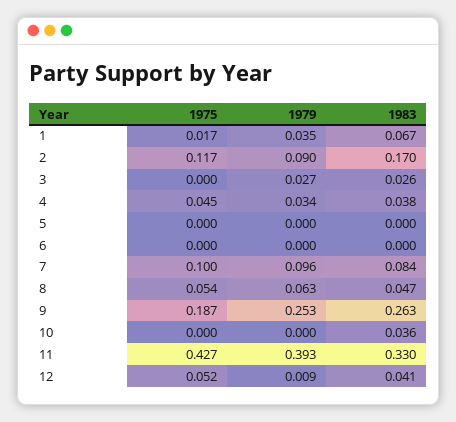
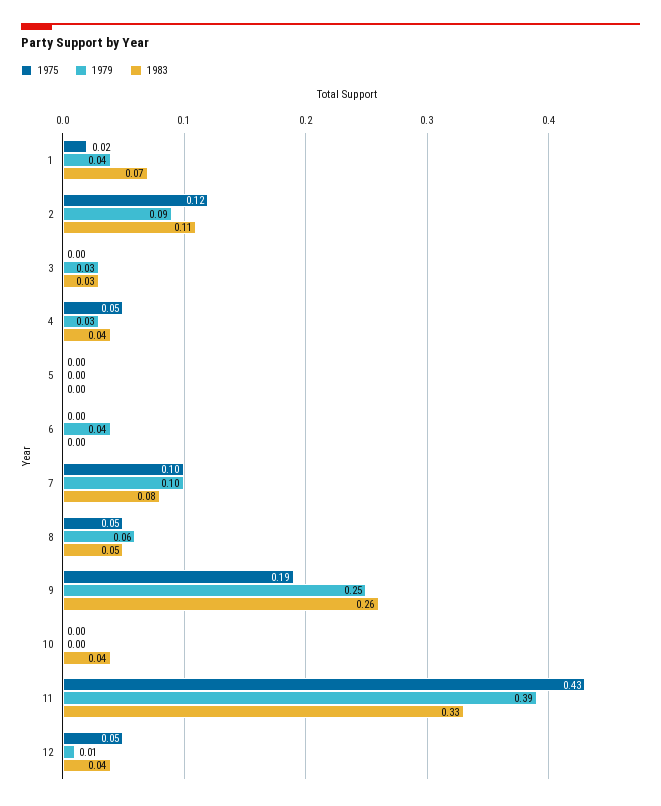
  {
    "1975": {
      "1": 0.017,
      "2": 0.117,
      "3": 0,
      "4": 0.045,
      "5": 0,
      "6": 0,
      "7": 0.1,
      "8": 0.054,
      "9": 0.187,
      "10": 0,
      "11": 0.427,
      "12": 0.052
    },
    "1979": {
      "1": 0.035,
      "2": 0.09,
      "3": 0.027,
      "4": 0.034,
      "5": 0,
-     "6": 0,
+     "6": 0.04,
      "7": 0.096,
      "8": 0.063,
      "9": 0.253,
      "10": 0,
      "11": 0.393,
      "12": 0.009
    },
    "1983": {
      "1": 0.067,
-     "2": 0.17,
+     "2": 0.11,
      "3": 0.026,
      "4": 0.038,
      "5": 0,
      "6": 0,
      "7": 0.084,
      "8": 0.047,
      "9": 0.263,
      "10": 0.036,
      "11": 0.33,
      "12": 0.041
    }
  }

